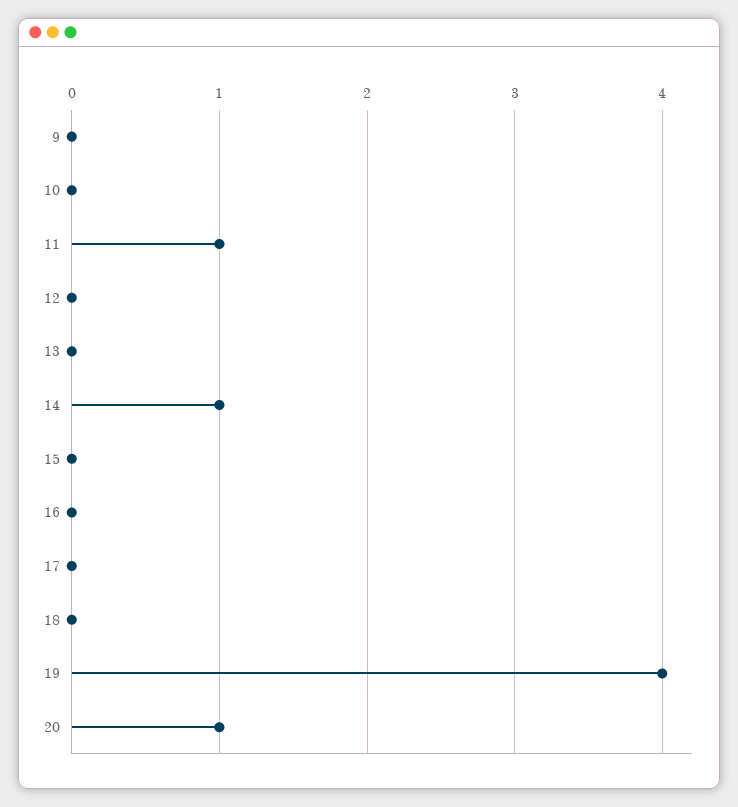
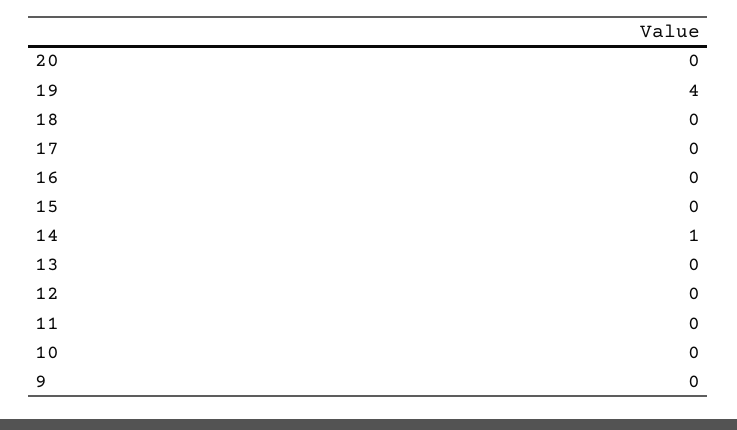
  {
    "9": 0,
    "10": 0,
-   "11": 1,
+   "11": 0,
    "12": 0,
    "13": 0,
    "14": 1,
    "15": 0,
    "16": 0,
    "17": 0,
    "18": 0,
    "19": 4,
-   "20": 1
+   "20": 0
  }

